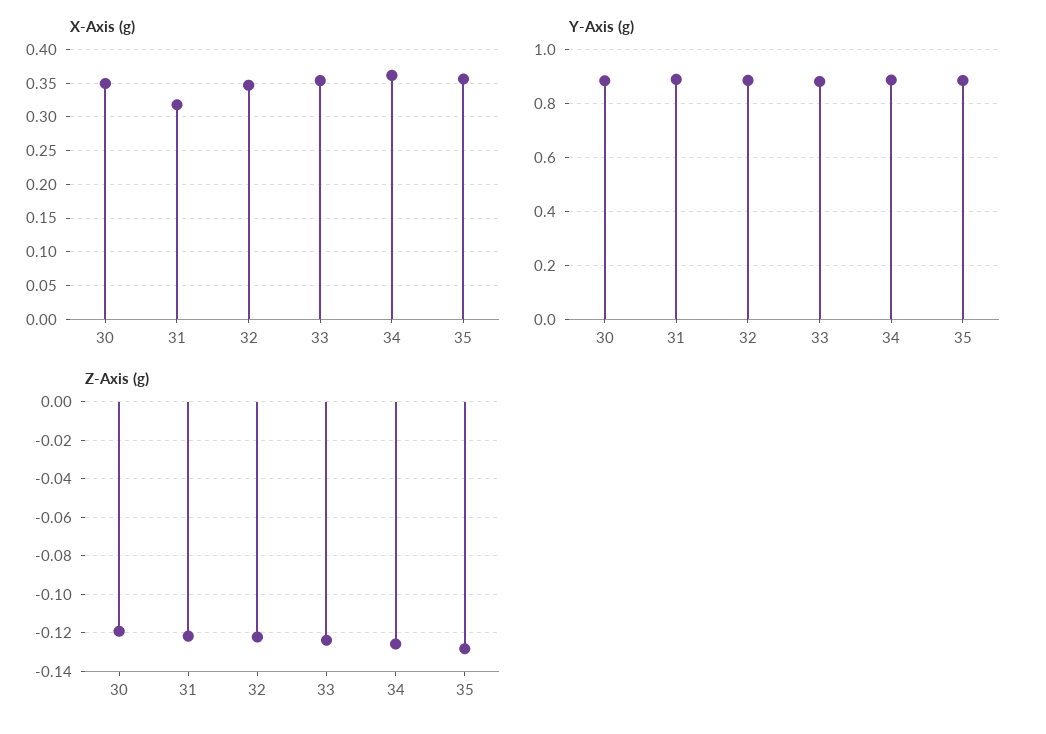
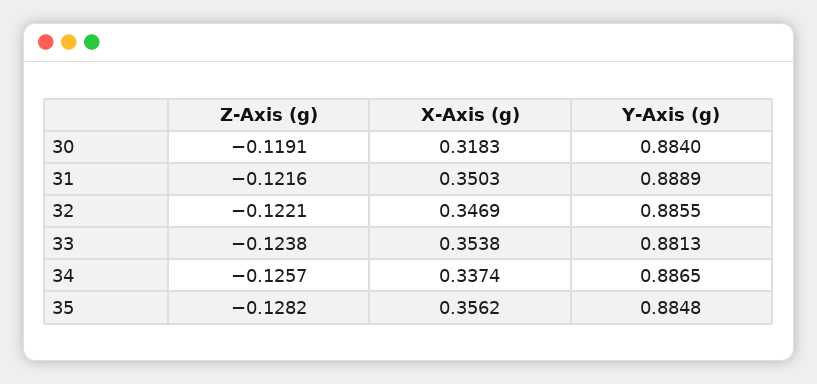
  {
    "X-Axis (g)": {
-     "30": 0.35,
+     "30": 0.3183,
-     "31": 0.32,
+     "31": 0.3503,
      "32": 0.3469,
      "33": 0.3538,
-     "34": 0.36,
+     "34": 0.3374,
      "35": 0.3562
    },
    "Y-Axis (g)": {
      "30": 0.884,
      "31": 0.8889,
      "32": 0.8855,
      "33": 0.8813,
      "34": 0.8865,
      "35": 0.8848
    },
    "Z-Axis (g)": {
      "30": -0.1191,
      "31": -0.1216,
      "32": -0.1221,
      "33": -0.1238,
      "34": -0.1257,
      "35": -0.1282
    }
  }

